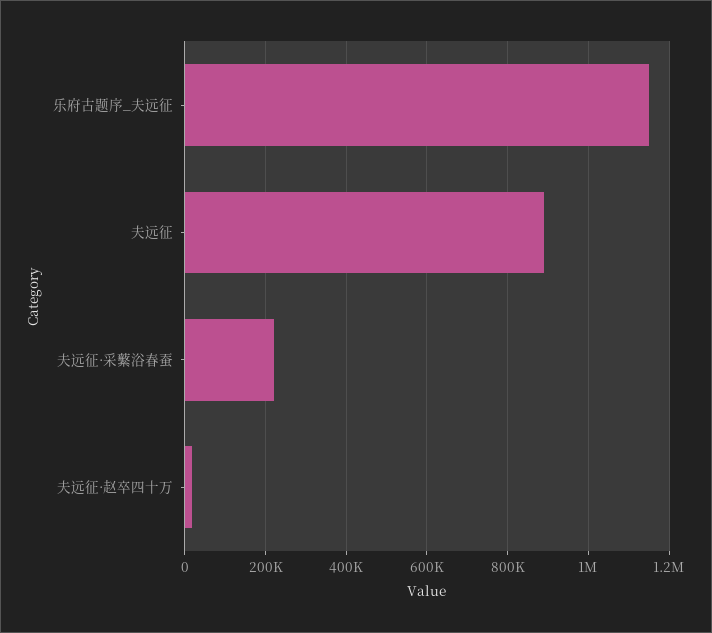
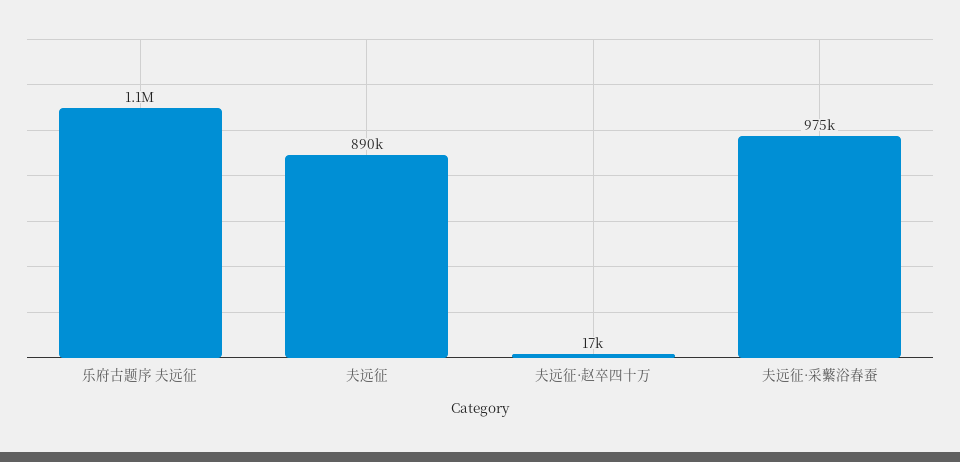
  {
    "乐府古题序_夫远征": 1100000,
    "夫远征": 890000,
-   "夫远征·采蘩浴春蚕": 220000,
+   "夫远征·采蘩浴春蚕": 975000,
    "夫远征·赵卒四十万": 17000
  }

